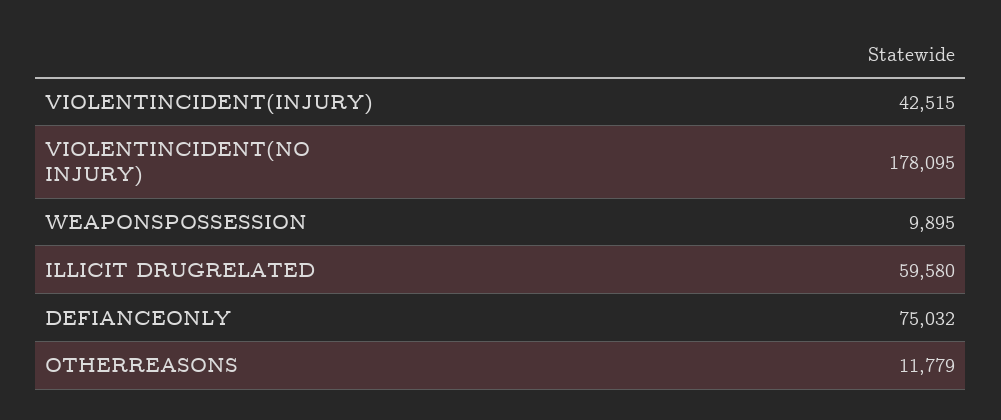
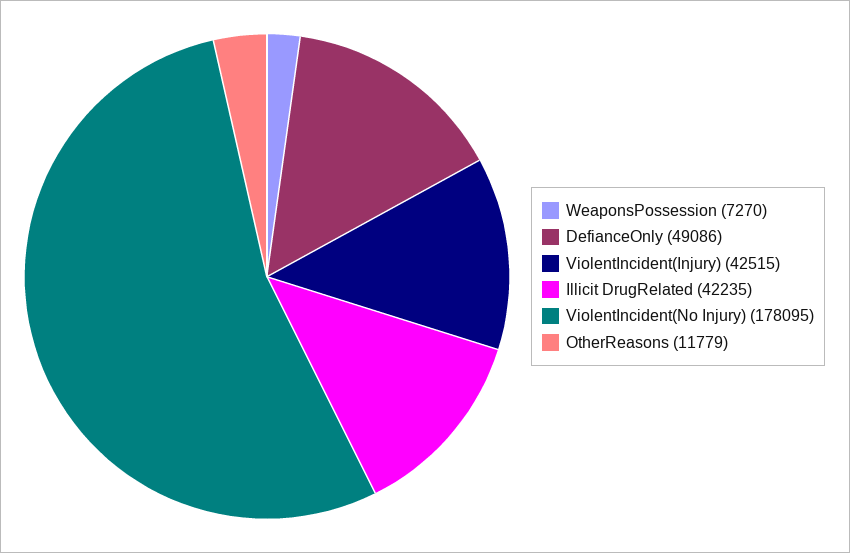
  {
    "VIOLENTINCIDENT(INJURY)": 42515,
    "VIOLENTINCIDENT(NO INJURY)": 178095,
-   "WEAPONSPOSSESSION": 9895,
+   "WEAPONSPOSSESSION": 7270,
-   "ILLICIT DRUGRELATED": 59580,
+   "ILLICIT DRUGRELATED": 42235,
-   "DEFIANCEONLY": 75032,
+   "DEFIANCEONLY": 49086,
    "OTHERREASONS": 11779
  }

